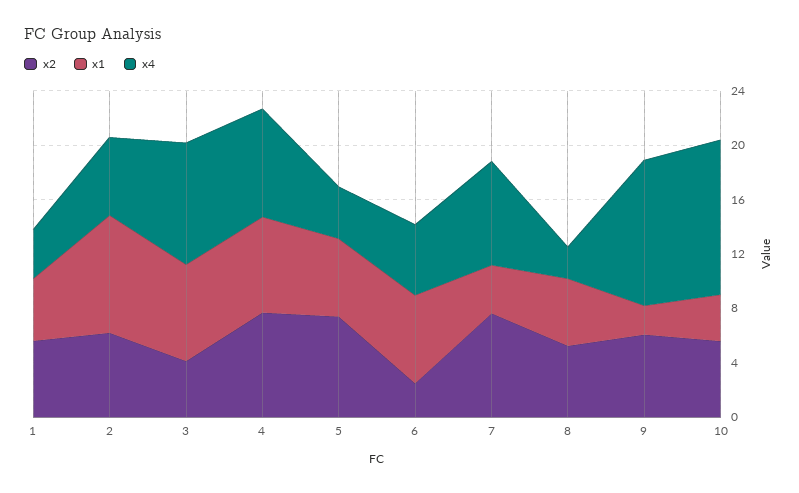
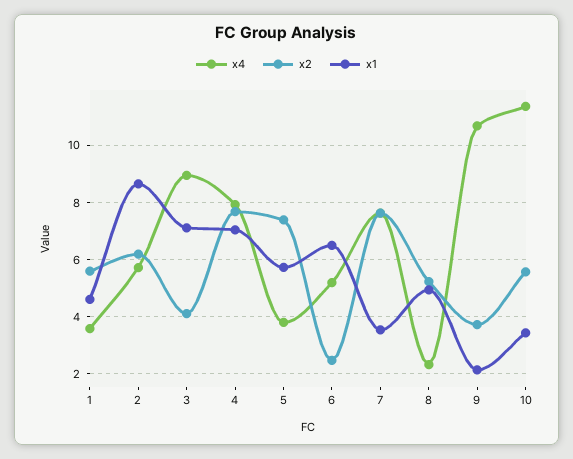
  {
    "x2": {
      "1": 5.5,
      "2": 6.25,
      "3": 4,
      "4": 7.75,
      "5": 7.5,
      "6": 2.5,
      "7": 7.75,
      "8": 5.25,
-     "9": 6,
+     "9": 3.75,
      "10": 5.5
    },
    "x1": {
      "1": 4.5,
      "2": 8.75,
      "3": 7,
      "4": 7,
      "5": 5.75,
      "6": 6.5,
      "7": 3.5,
      "8": 5,
      "9": 2.25,
      "10": 3.5
    },
    "x4": {
      "1": 3.5,
      "2": 5.75,
      "3": 9,
      "4": 8,
      "5": 3.75,
      "6": 5.25,
      "7": 7.75,
      "8": 2.25,
      "9": 10.75,
      "10": 11.25
    }
  }

